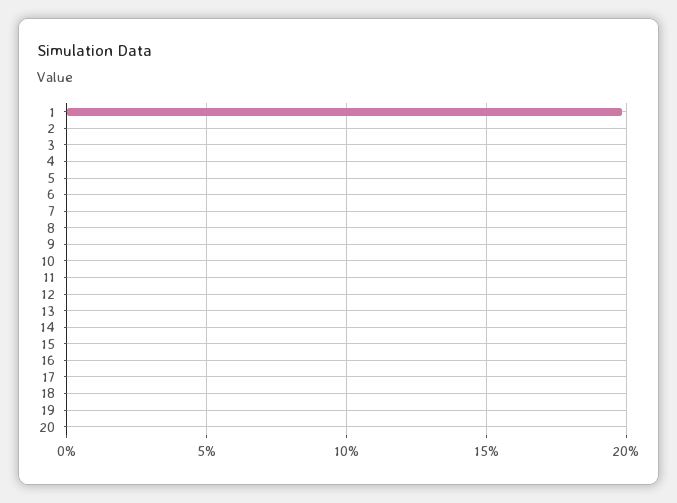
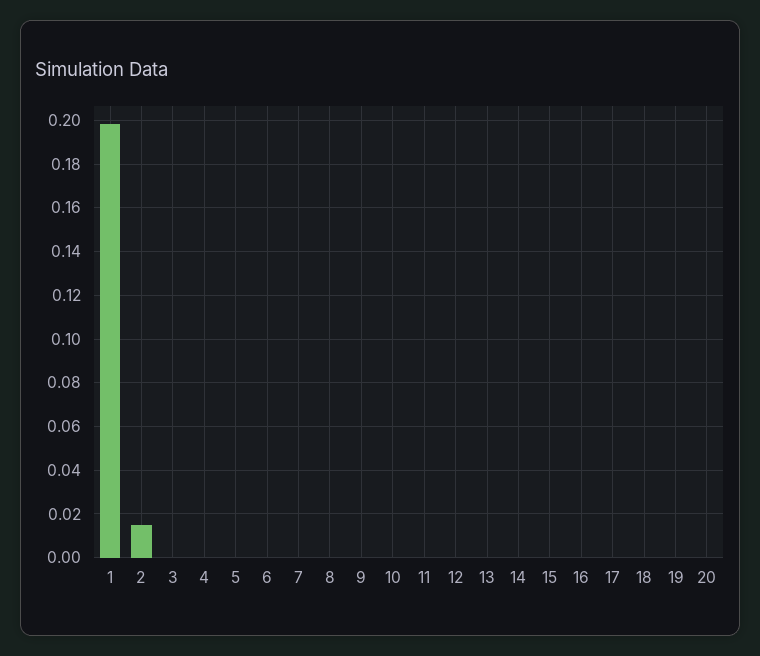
  {
    "1": 0.2,
-   "2": 0,
+   "2": 0.015,
    "3": 0,
    "4": 0,
    "5": 0,
    "6": 0,
    "7": 0,
    "8": 0,
    "9": 0,
    "10": 0,
    "11": 0,
    "12": 0,
    "13": 0,
    "14": 0,
    "15": 0,
    "16": 0,
    "17": 0,
    "18": 0,
    "19": 0,
    "20": 0
  }

